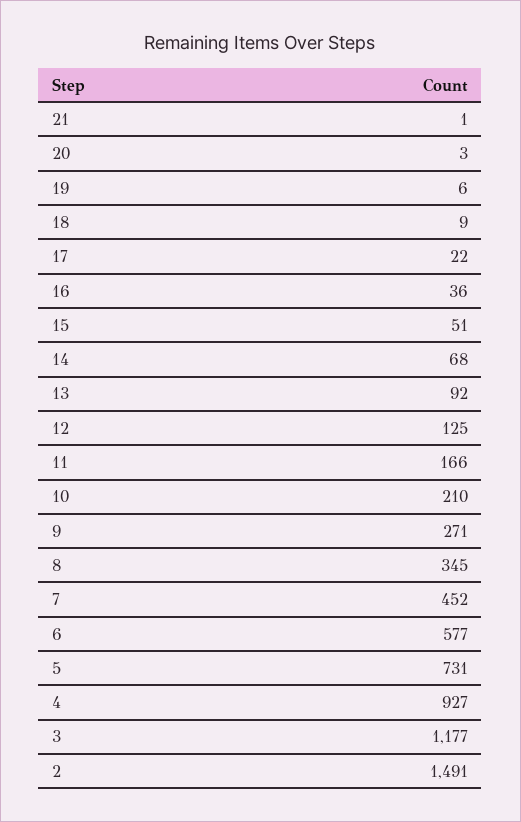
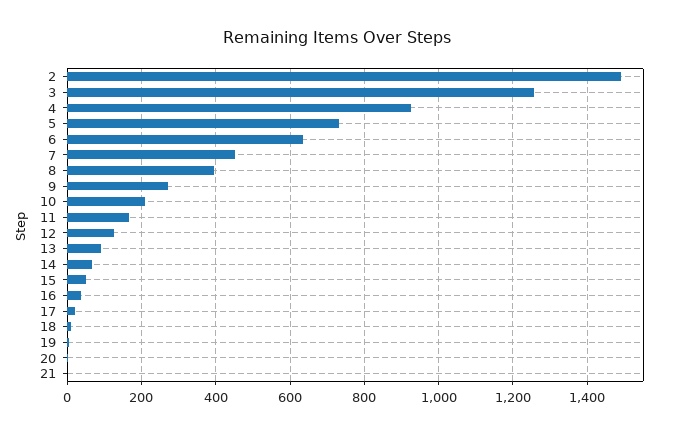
  {
    "21": 1,
    "20": 3,
    "19": 6,
    "18": 9,
    "17": 22,
    "16": 36,
    "15": 51,
    "14": 68,
    "13": 92,
    "12": 125,
    "11": 166,
    "10": 210,
    "9": 271,
-   "8": 345,
+   "8": 400,
    "7": 452,
-   "6": 577,
+   "6": 640,
    "5": 731,
    "4": 927,
-   "3": 1177,
+   "3": 1260,
    "2": 1491
  }

